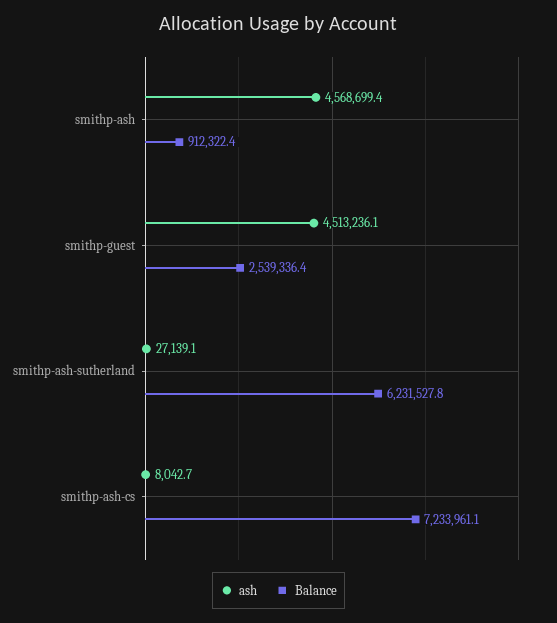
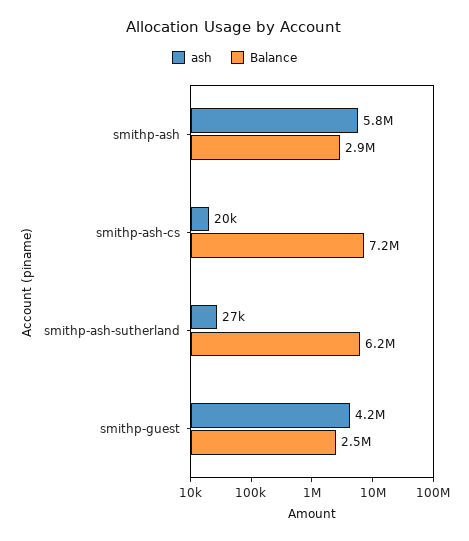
  {
    "ash": {
-     "smithp-ash": 4568699.4,
+     "smithp-ash": 5800000,
-     "smithp-guest": 4513236.1,
+     "smithp-guest": 4200000,
      "smithp-ash-sutherland": 27139.1,
-     "smithp-ash-cs": 8042.7
+     "smithp-ash-cs": 20000
    },
    "Balance": {
-     "smithp-ash": 912322.4,
+     "smithp-ash": 2900000,
      "smithp-guest": 2539336.4,
      "smithp-ash-sutherland": 6231527.8,
      "smithp-ash-cs": 7233961.1
    }
  }

